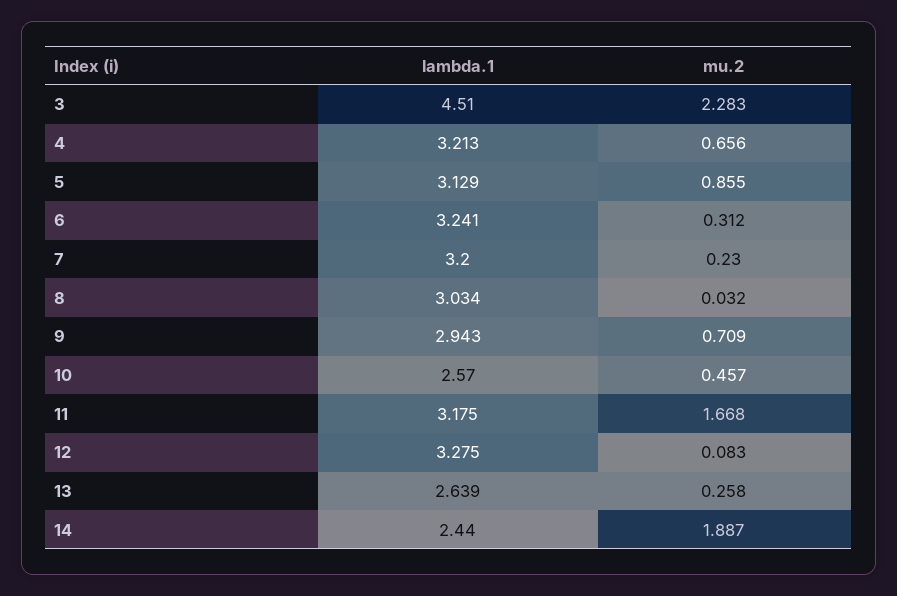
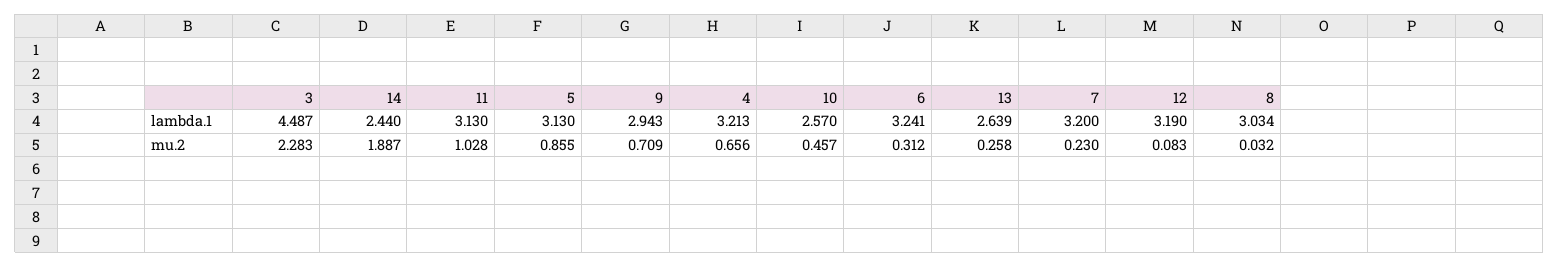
  {
    "lambda.1": {
-     "3": 4.51,
+     "3": 4.487,
      "4": 3.213,
-     "5": 3.129,
+     "5": 3.13,
      "6": 3.241,
      "7": 3.2,
      "8": 3.034,
      "9": 2.943,
      "10": 2.57,
-     "11": 3.175,
+     "11": 3.13,
-     "12": 3.275,
+     "12": 3.19,
      "13": 2.639,
      "14": 2.44
    },
    "mu.2": {
      "3": 2.283,
      "4": 0.656,
      "5": 0.855,
      "6": 0.312,
      "7": 0.23,
      "8": 0.032,
      "9": 0.709,
      "10": 0.457,
-     "11": 1.668,
+     "11": 1.028,
      "12": 0.083,
      "13": 0.258,
      "14": 1.887
    }
  }

